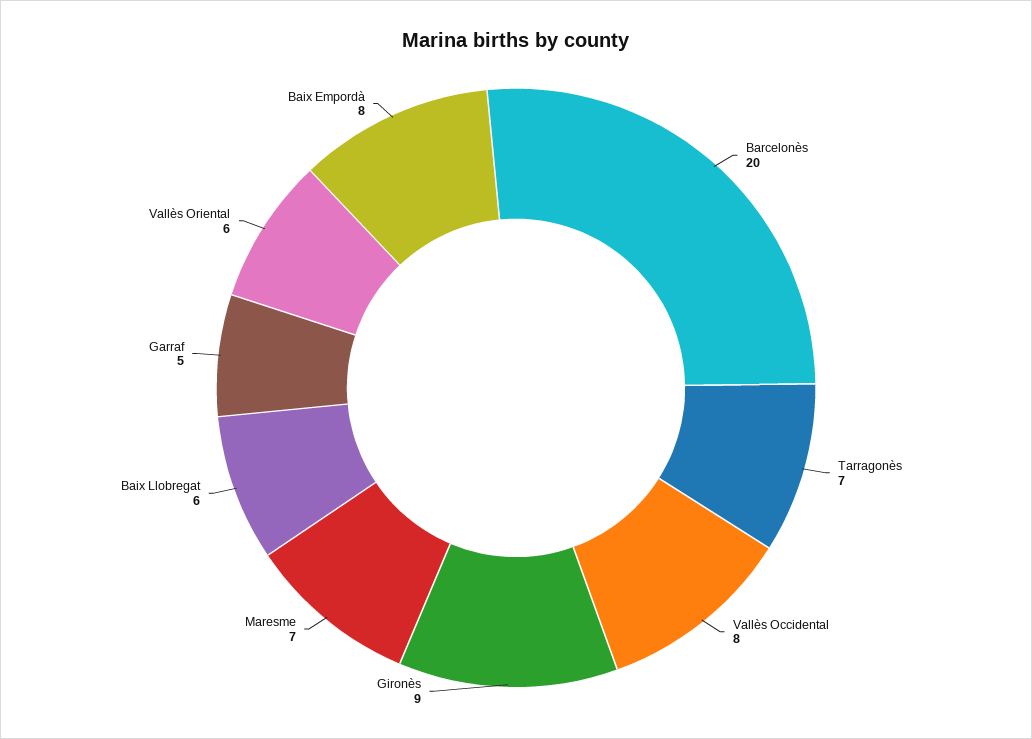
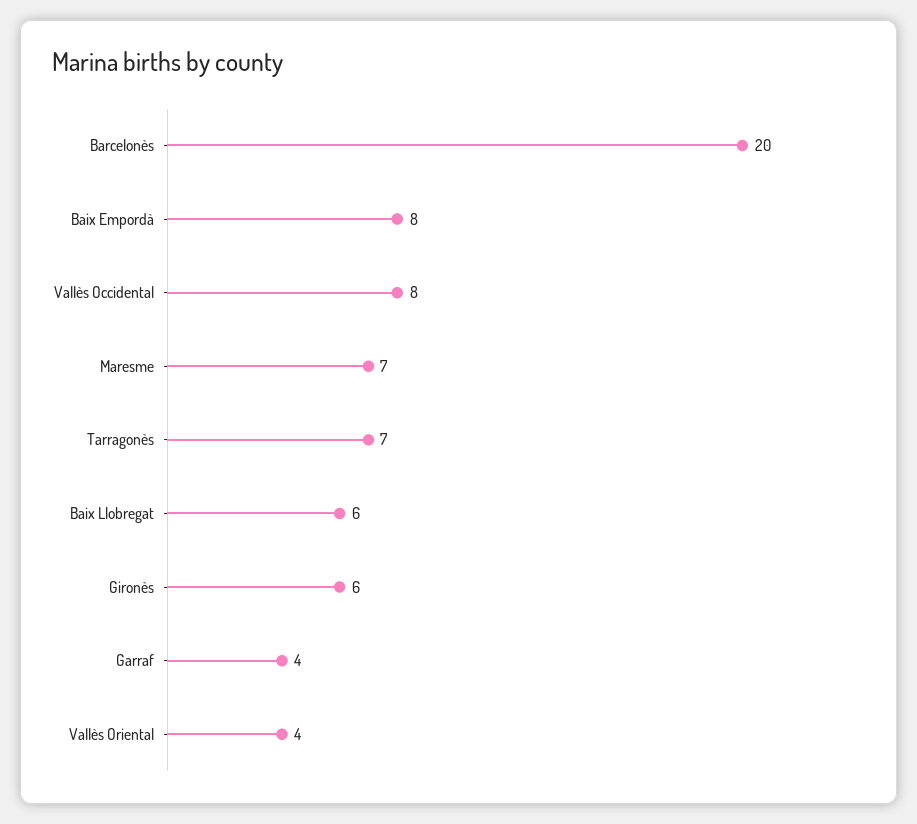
  {
    "Barcelonès": 20,
    "Tarragonès": 7,
    "Vallès Occidental": 8,
-   "Gironès": 9,
+   "Gironès": 6,
    "Maresme": 7,
    "Baix Llobregat": 6,
-   "Garraf": 5,
+   "Garraf": 4,
-   "Vallès Oriental": 6,
+   "Vallès Oriental": 4,
    "Baix Empordà": 8
  }

